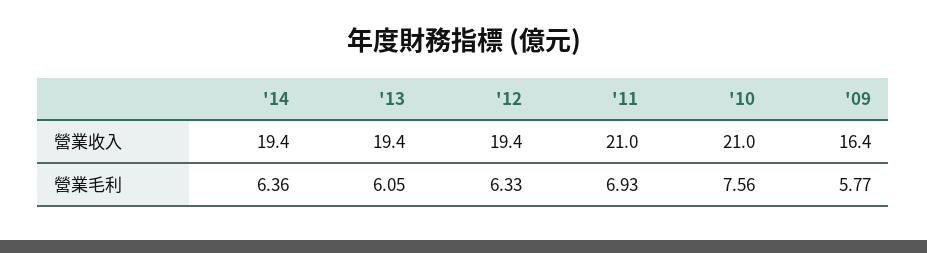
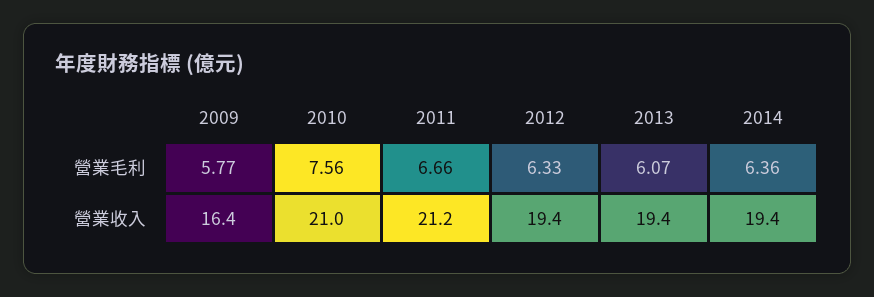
  {
    "'14": {
      "營業收入": 19.4,
      "營業毛利": 6.36
    },
    "'13": {
      "營業收入": 19.4,
-     "營業毛利": 6.05
+     "營業毛利": 6.07
    },
    "'12": {
      "營業收入": 19.4,
      "營業毛利": 6.33
    },
    "'11": {
-     "營業收入": 21,
+     "營業收入": 21.2,
-     "營業毛利": 6.93
+     "營業毛利": 6.66
    },
    "'10": {
      "營業收入": 21,
      "營業毛利": 7.56
    },
    "'09": {
      "營業收入": 16.4,
      "營業毛利": 5.77
    }
  }

